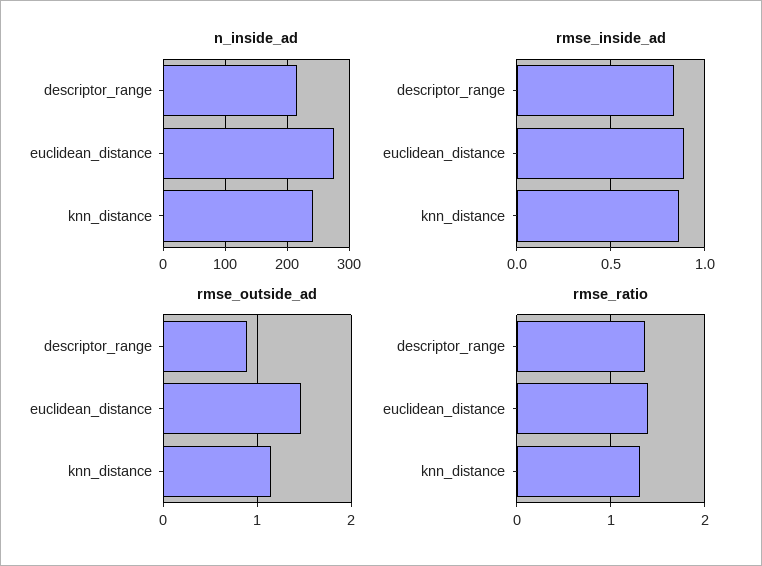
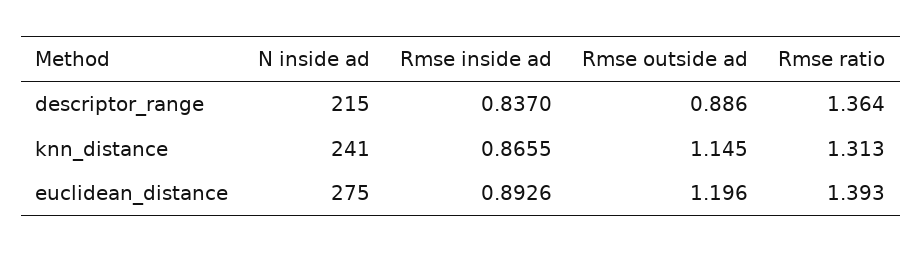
  {
    "n_inside_ad": {
      "descriptor_range": 215,
      "euclidean_distance": 275,
      "knn_distance": 241
    },
    "rmse_inside_ad": {
      "descriptor_range": 0.837,
      "euclidean_distance": 0.8926,
      "knn_distance": 0.8655
    },
    "rmse_outside_ad": {
      "descriptor_range": 0.886,
-     "euclidean_distance": 1.5,
+     "euclidean_distance": 1.196,
      "knn_distance": 1.145
    },
    "rmse_ratio": {
      "descriptor_range": 1.364,
      "euclidean_distance": 1.393,
      "knn_distance": 1.313
    }
  }

